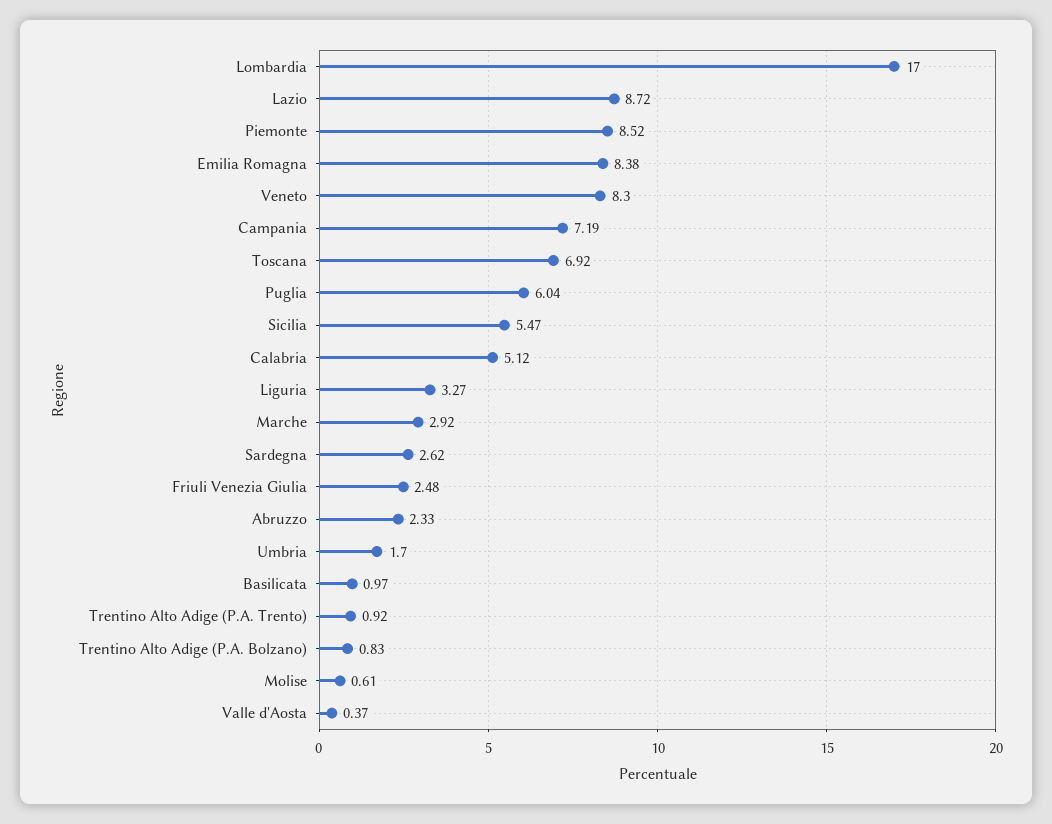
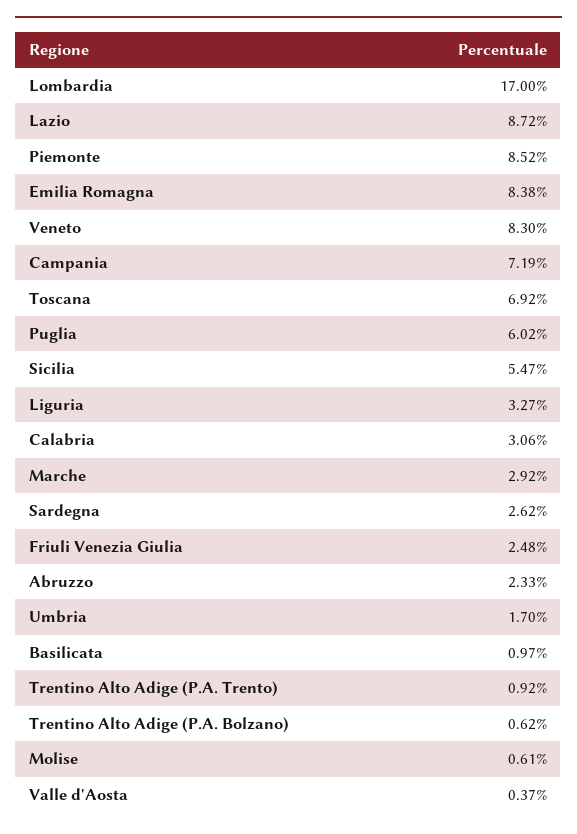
  {
    "Lombardia": 17,
    "Lazio": 8.72,
    "Piemonte": 8.52,
    "Emilia Romagna": 8.38,
    "Veneto": 8.3,
    "Campania": 7.19,
    "Toscana": 6.92,
-   "Puglia": 6.04,
+   "Puglia": 6.02,
    "Sicilia": 5.47,
-   "Calabria": 5.12,
+   "Calabria": 3.06,
    "Liguria": 3.27,
    "Marche": 2.92,
    "Sardegna": 2.62,
    "Friuli Venezia Giulia": 2.48,
    "Abruzzo": 2.33,
    "Umbria": 1.7,
    "Basilicata": 0.97,
    "Trentino Alto Adige (P.A. Trento)": 0.92,
-   "Trentino Alto Adige (P.A. Bolzano)": 0.83,
+   "Trentino Alto Adige (P.A. Bolzano)": 0.62,
    "Molise": 0.61,
    "Valle d'Aosta": 0.37
  }

